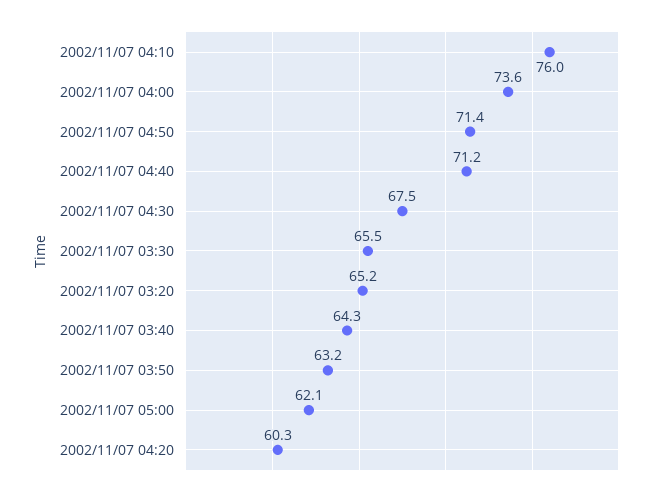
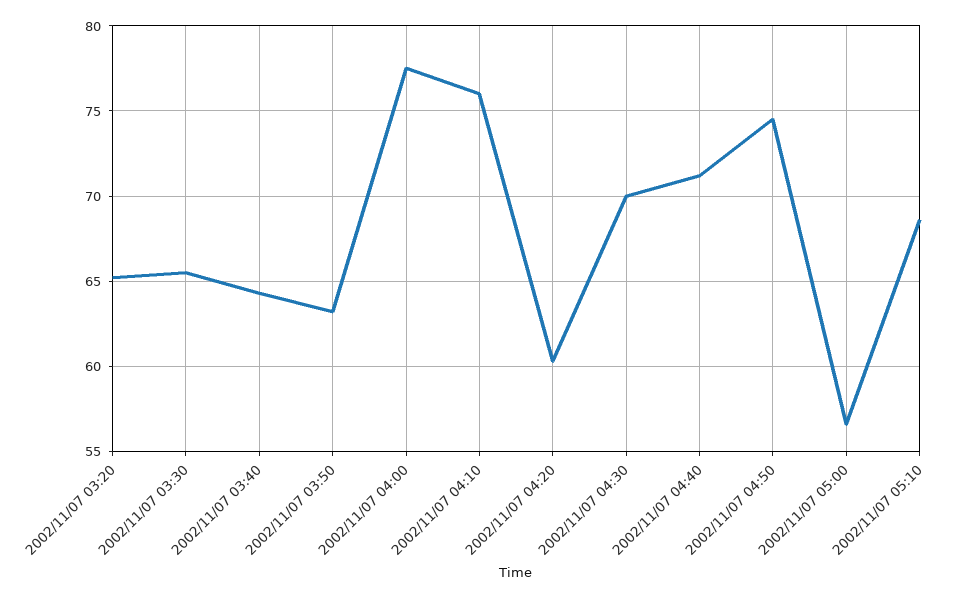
  {
    "2002/11/07 04:10": 76,
-   "2002/11/07 04:00": 73.6,
+   "2002/11/07 04:00": 77.5,
-   "2002/11/07 04:50": 71.4,
+   "2002/11/07 04:50": 74.5,
    "2002/11/07 04:40": 71.2,
-   "2002/11/07 04:30": 67.5,
+   "2002/11/07 04:30": 70,
    "2002/11/07 03:30": 65.5,
    "2002/11/07 03:20": 65.2,
    "2002/11/07 03:40": 64.3,
    "2002/11/07 03:50": 63.2,
-   "2002/11/07 05:00": 62.1,
+   "2002/11/07 05:00": 56.5,
-   "2002/11/07 04:20": 60.3
+   "2002/11/07 04:20": 60.3,
+   "2002/11/07 05:10": 68.5
  }

